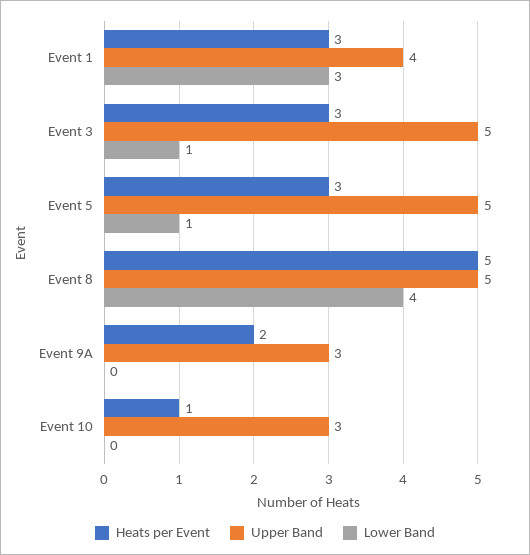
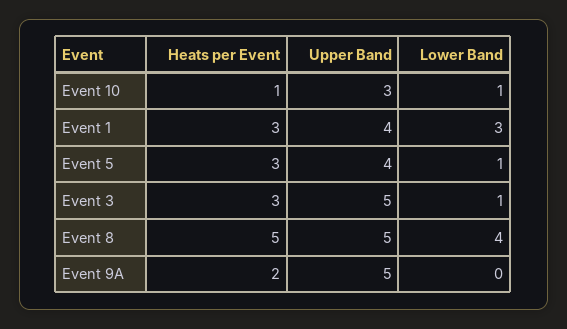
  {
    "Heats per Event": {
      "Event 1": 3,
      "Event 3": 3,
      "Event 5": 3,
      "Event 8": 5,
      "Event 9A": 2,
      "Event 10": 1
    },
    "Upper Band": {
      "Event 1": 4,
      "Event 3": 5,
-     "Event 5": 5,
+     "Event 5": 4,
      "Event 8": 5,
-     "Event 9A": 3,
+     "Event 9A": 5,
      "Event 10": 3
    },
    "Lower Band": {
      "Event 1": 3,
      "Event 3": 1,
      "Event 5": 1,
      "Event 8": 4,
      "Event 9A": 0,
-     "Event 10": 0
+     "Event 10": 1
    }
  }

